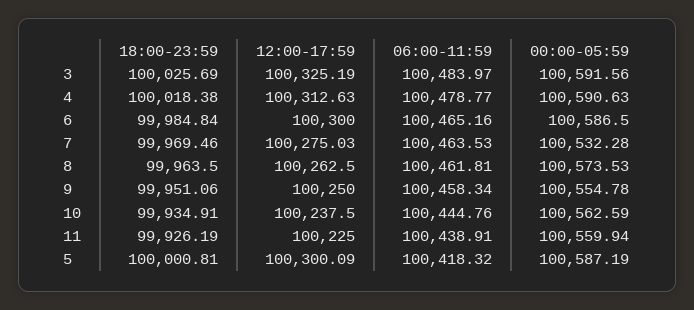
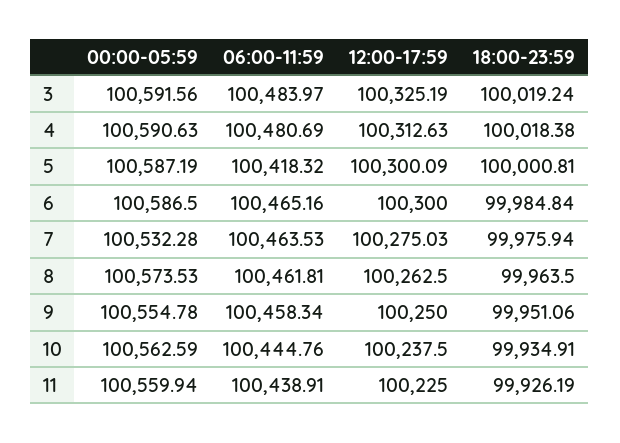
  {
    "18:00-23:59": {
-     "3": 100025.69,
+     "3": 100019.24,
      "4": 100018.38,
      "6": 99984.84,
-     "7": 99969.46,
+     "7": 99975.94,
      "8": 99963.5,
      "9": 99951.06,
      "10": 99934.91,
      "11": 99926.19,
      "5": 100000.81
    },
    "12:00-17:59": {
      "3": 100325.19,
      "4": 100312.63,
      "6": 100300,
      "7": 100275.03,
      "8": 100262.5,
      "9": 100250,
      "10": 100237.5,
      "11": 100225,
      "5": 100300.09
    },
    "06:00-11:59": {
      "3": 100483.97,
-     "4": 100478.77,
+     "4": 100480.69,
      "6": 100465.16,
      "7": 100463.53,
      "8": 100461.81,
      "9": 100458.34,
      "10": 100444.76,
      "11": 100438.91,
      "5": 100418.32
    },
    "00:00-05:59": {
      "3": 100591.56,
      "4": 100590.63,
      "6": 100586.5,
      "7": 100532.28,
      "8": 100573.53,
      "9": 100554.78,
      "10": 100562.59,
      "11": 100559.94,
      "5": 100587.19
    }
  }

